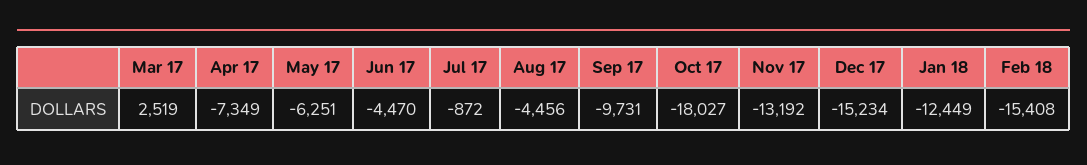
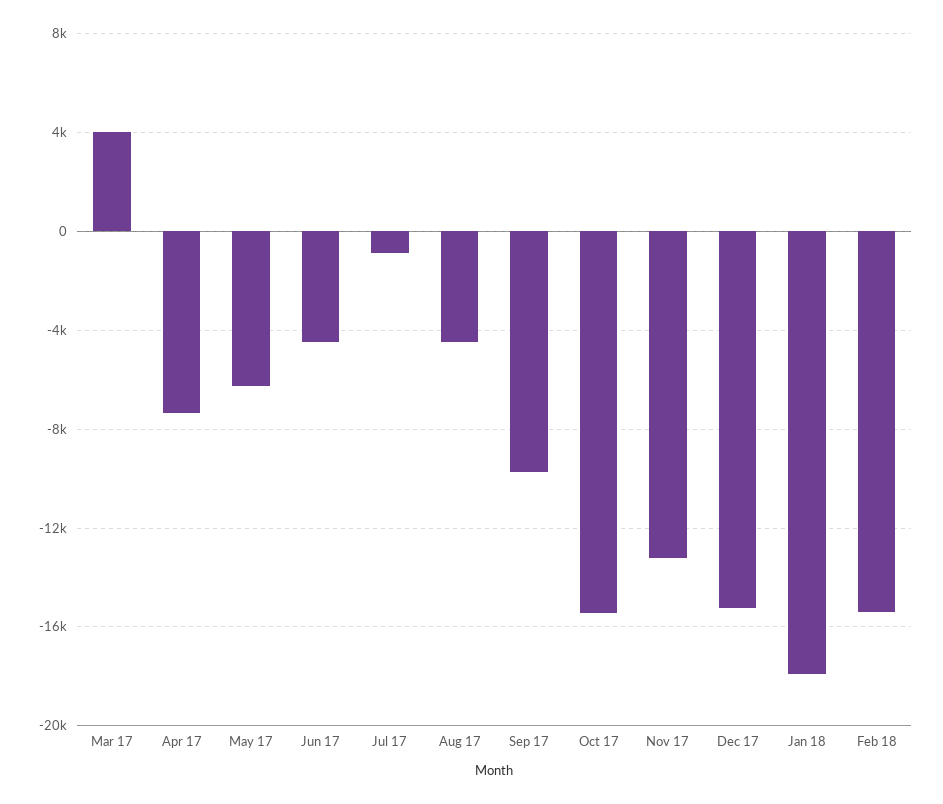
  {
-   "Mar 17": 2519,
+   "Mar 17": 4000,
    "Apr 17": -7349,
    "May 17": -6251,
    "Jun 17": -4470,
    "Jul 17": -872,
    "Aug 17": -4456,
    "Sep 17": -9731,
-   "Oct 17": -18027,
+   "Oct 17": -15500,
    "Nov 17": -13192,
    "Dec 17": -15234,
-   "Jan 18": -12449,
+   "Jan 18": -18000,
    "Feb 18": -15408
  }

